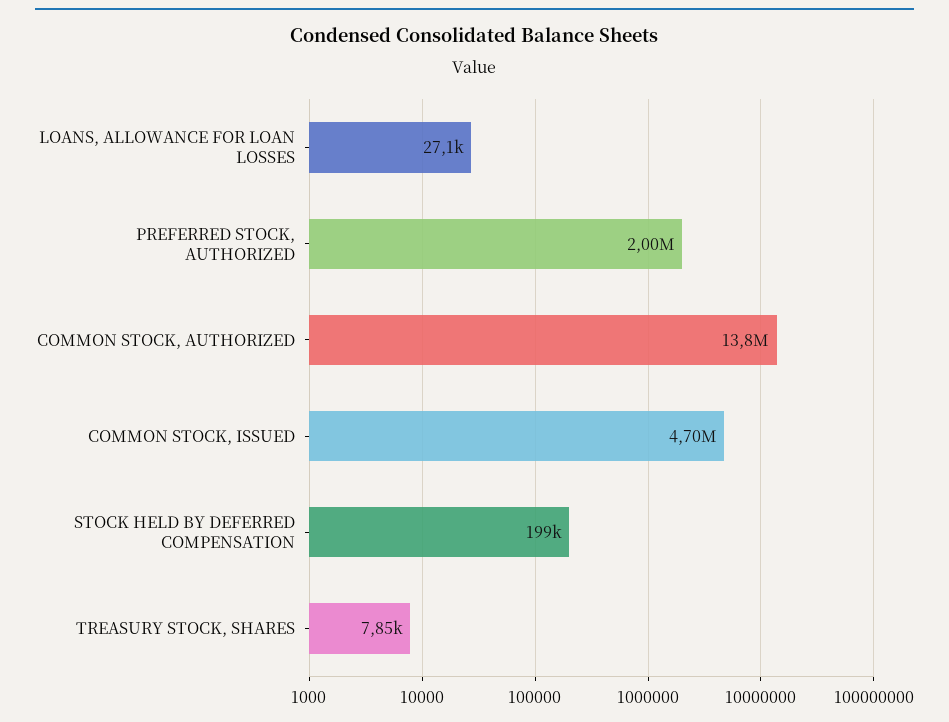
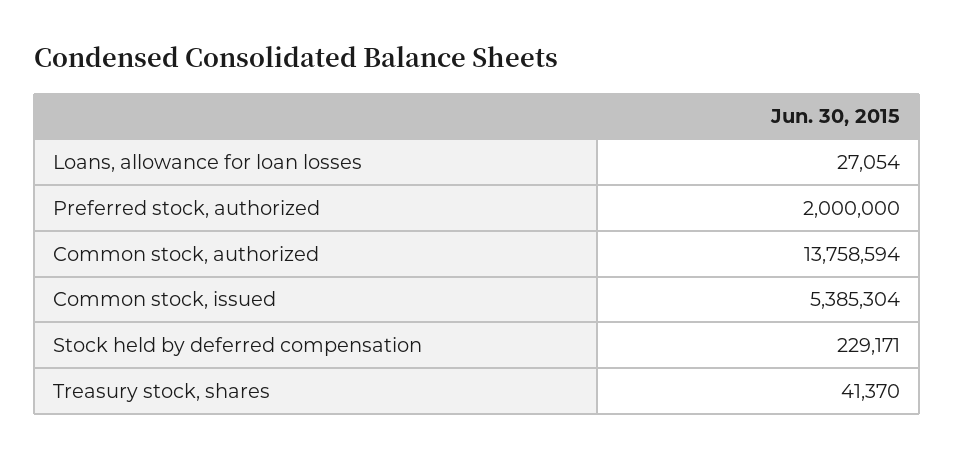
  {
    "LOANS, ALLOWANCE FOR LOAN LOSSES": 27054,
    "PREFERRED STOCK, AUTHORIZED": 2000000,
    "COMMON STOCK, AUTHORIZED": 13758594,
-   "COMMON STOCK, ISSUED": 4700000,
+   "COMMON STOCK, ISSUED": 5385304,
-   "STOCK HELD BY DEFERRED COMPENSATION": 199000,
+   "STOCK HELD BY DEFERRED COMPENSATION": 229171,
-   "TREASURY STOCK, SHARES": 7850
+   "TREASURY STOCK, SHARES": 41370
  }

